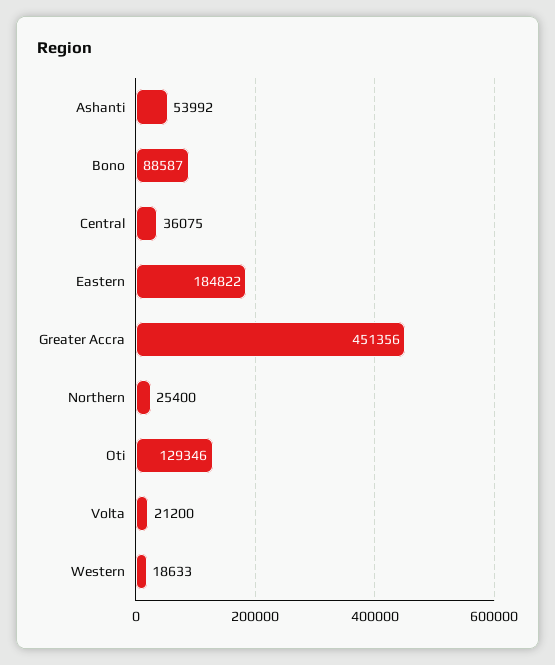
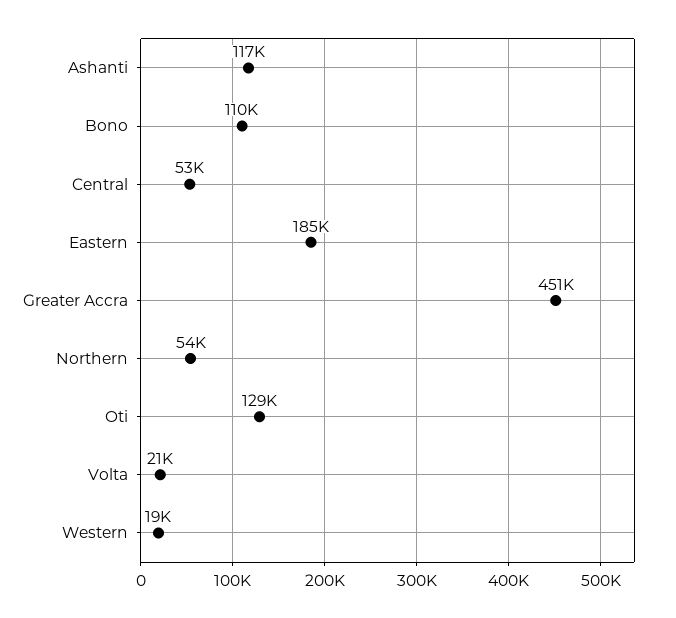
  {
-   "Ashanti": 53992,
+   "Ashanti": 117000,
-   "Bono": 88587,
+   "Bono": 110000,
-   "Central": 36075,
+   "Central": 53000,
    "Eastern": 184822,
    "Greater Accra": 451356,
-   "Northern": 25400,
+   "Northern": 54000,
    "Oti": 129346,
    "Volta": 21200,
    "Western": 18633
  }

